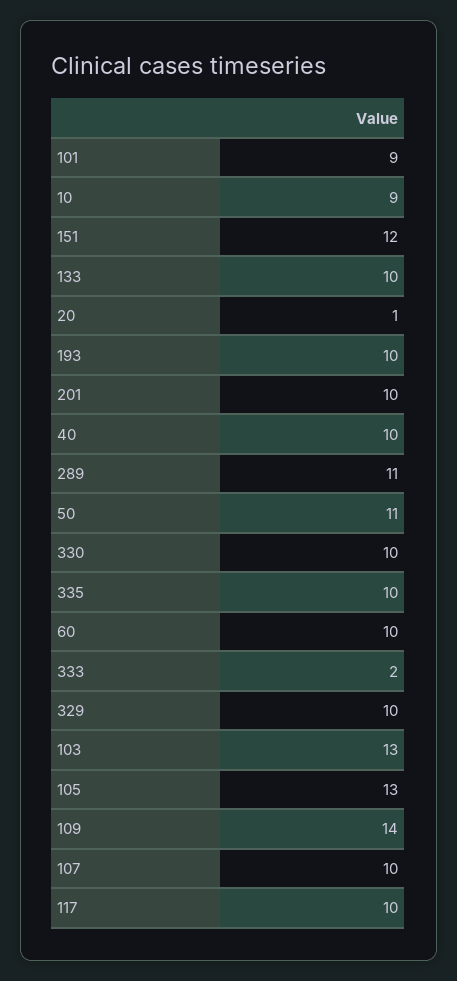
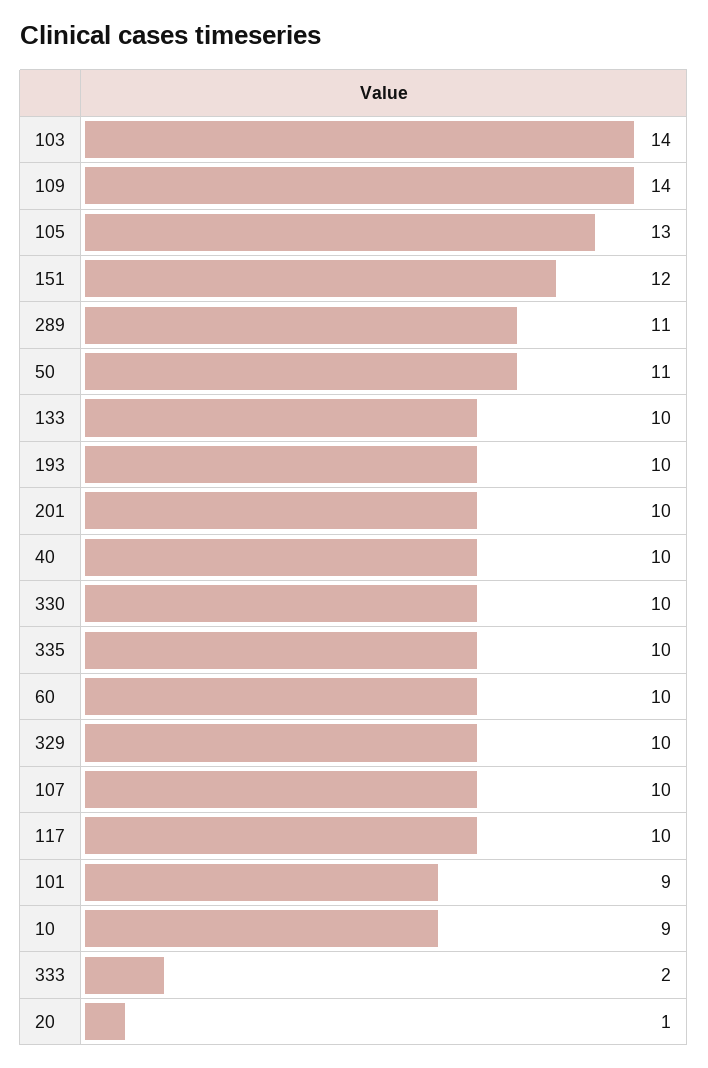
  {
    "101": 9,
    "10": 9,
    "151": 12,
    "133": 10,
    "20": 1,
    "193": 10,
    "201": 10,
    "40": 10,
    "289": 11,
    "50": 11,
    "330": 10,
    "335": 10,
    "60": 10,
    "333": 2,
    "329": 10,
-   "103": 13,
+   "103": 14,
    "105": 13,
    "109": 14,
    "107": 10,
    "117": 10
  }

